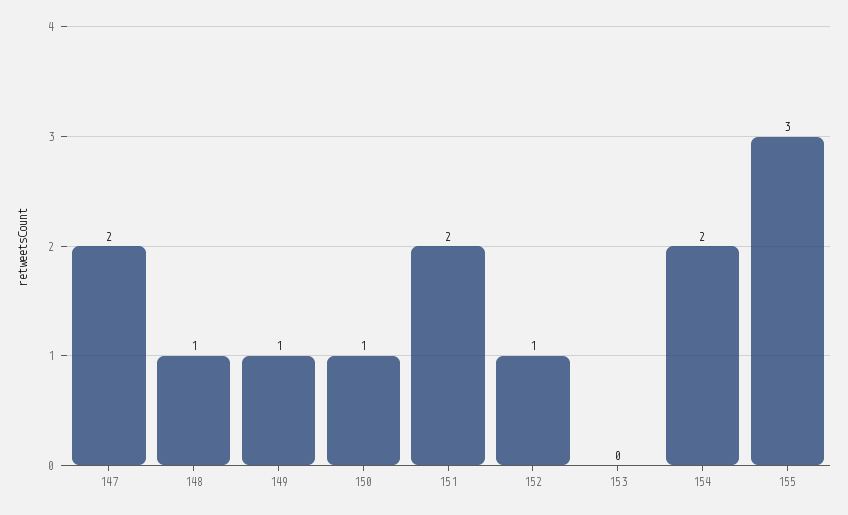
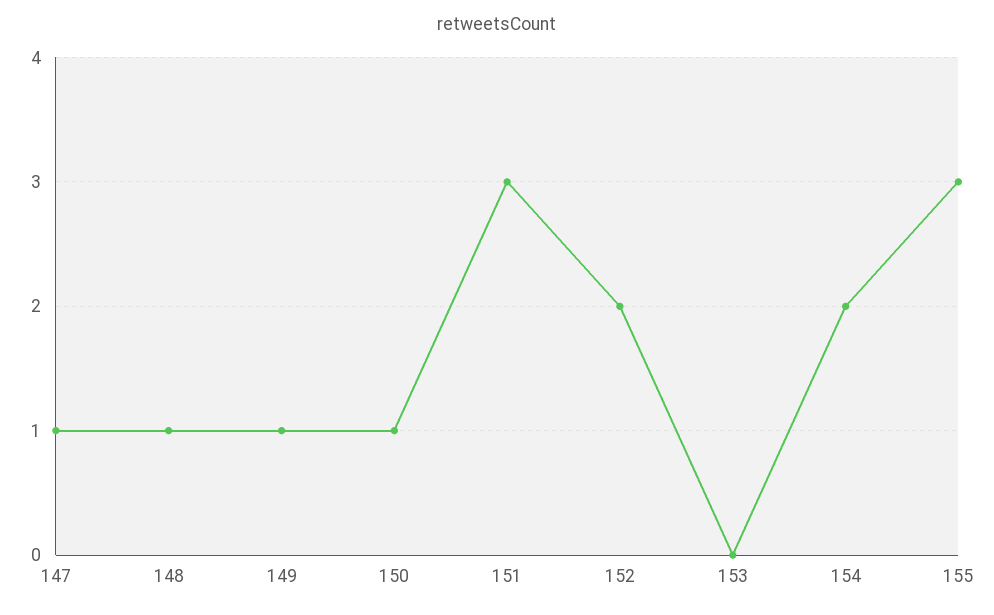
  {
-   "147": 2,
+   "147": 1,
    "148": 1,
    "149": 1,
    "150": 1,
-   "151": 2,
+   "151": 3,
-   "152": 1,
+   "152": 2,
    "153": 0,
    "154": 2,
    "155": 3
  }

